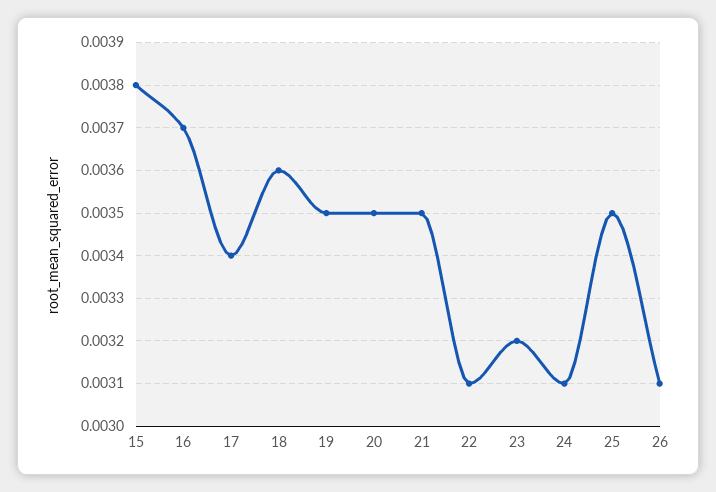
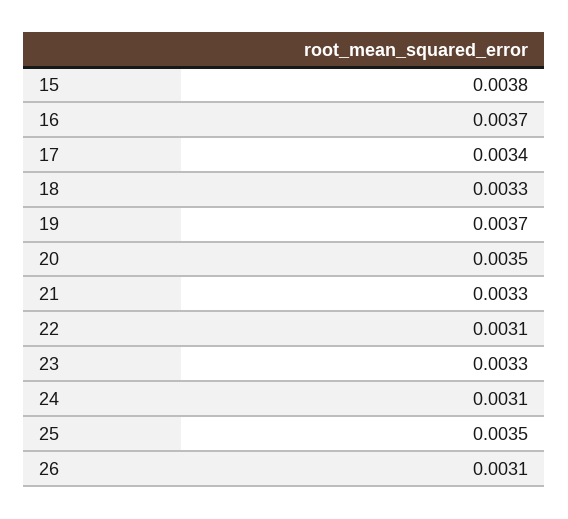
  {
    "15": 0.0038,
    "16": 0.0037,
    "17": 0.0034,
-   "18": 0.0036,
+   "18": 0.0033,
-   "19": 0.0035,
+   "19": 0.0037,
    "20": 0.0035,
-   "21": 0.0035,
+   "21": 0.0033,
    "22": 0.0031,
-   "23": 0.0032,
+   "23": 0.0033,
    "24": 0.0031,
    "25": 0.0035,
    "26": 0.0031
  }

